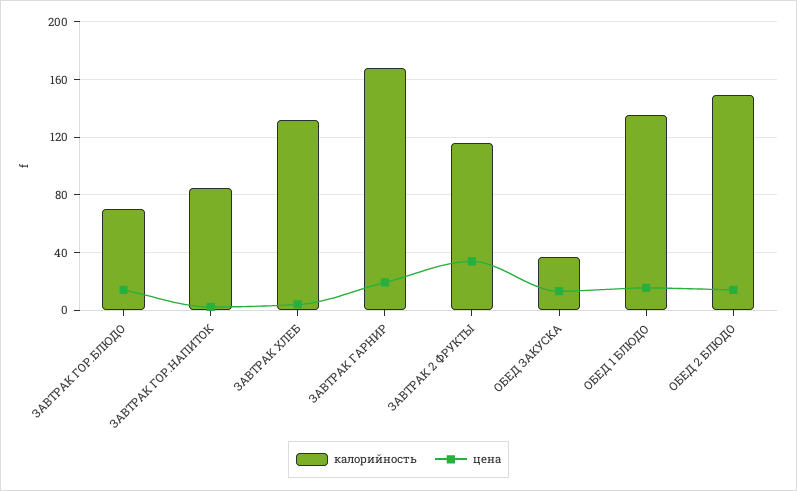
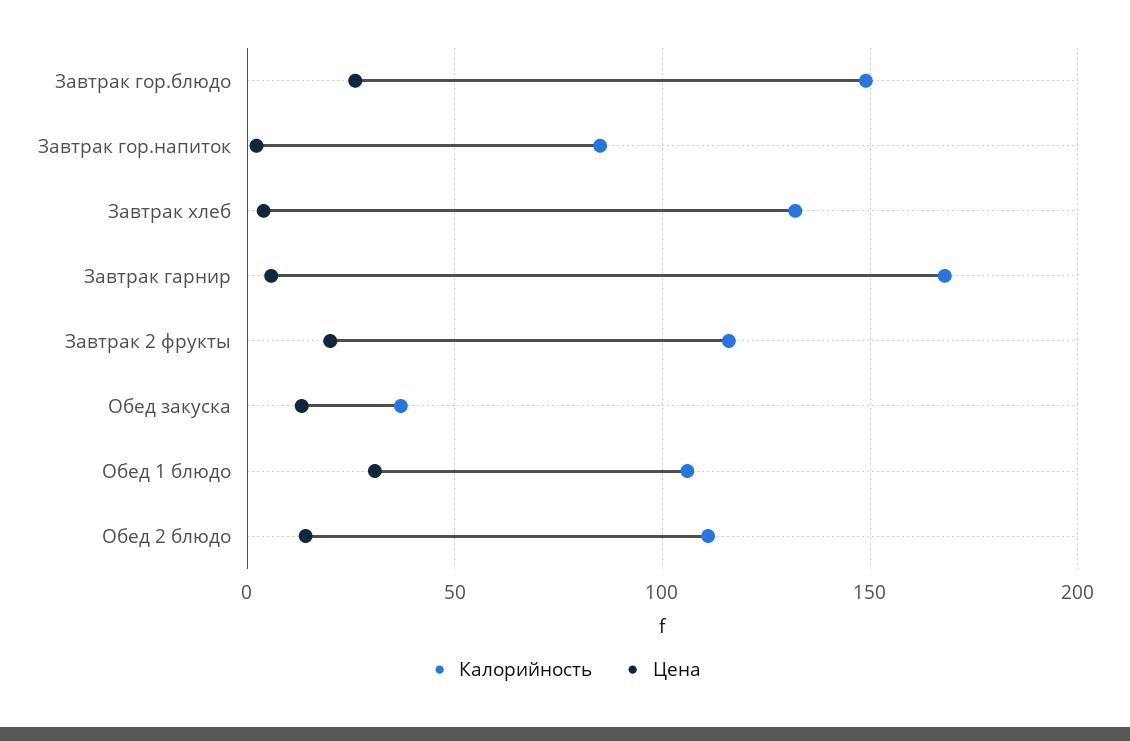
  {
    "калорийность": {
-     "ЗАВТРАК ГОР.БЛЮДО": 70,
+     "ЗАВТРАК ГОР.БЛЮДО": 150,
      "ЗАВТРАК ГОР.НАПИТОК": 85,
      "ЗАВТРАК ХЛЕБ": 130,
      "ЗАВТРАК ГАРНИР": 170,
      "ЗАВТРАК 2 ФРУКТЫ": 115,
      "ОБЕД ЗАКУСКА": 35,
-     "ОБЕД 1 БЛЮДО": 135,
+     "ОБЕД 1 БЛЮДО": 105,
-     "ОБЕД 2 БЛЮДО": 150
+     "ОБЕД 2 БЛЮДО": 110
    },
    "цена": {
-     "ЗАВТРАК ГОР.БЛЮДО": 15,
+     "ЗАВТРАК ГОР.БЛЮДО": 25,
      "ЗАВТРАК ГОР.НАПИТОК": 0,
      "ЗАВТРАК ХЛЕБ": 5,
-     "ЗАВТРАК ГАРНИР": 20,
+     "ЗАВТРАК ГАРНИР": 5,
-     "ЗАВТРАК 2 ФРУКТЫ": 35,
+     "ЗАВТРАК 2 ФРУКТЫ": 20,
      "ОБЕД ЗАКУСКА": 15,
-     "ОБЕД 1 БЛЮДО": 15,
+     "ОБЕД 1 БЛЮДО": 30,
      "ОБЕД 2 БЛЮДО": 15
    }
  }

